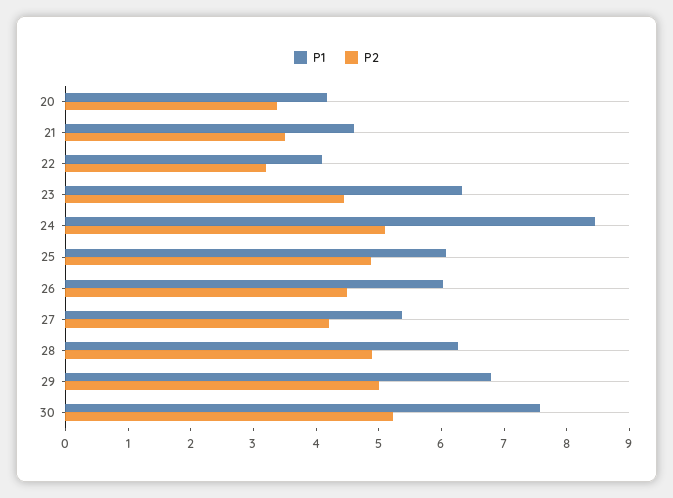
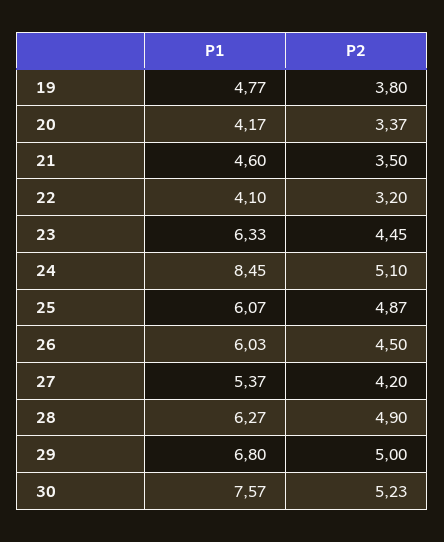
  {
    "P1": {
      "20": 4.17,
      "21": 4.6,
      "22": 4.1,
      "23": 6.33,
      "24": 8.45,
      "25": 6.07,
      "26": 6.03,
      "27": 5.37,
      "28": 6.27,
      "29": 6.8,
-     "30": 7.57
+     "30": 7.57,
+     "19": 4.77
    },
    "P2": {
      "20": 3.37,
      "21": 3.5,
      "22": 3.2,
      "23": 4.45,
      "24": 5.1,
      "25": 4.87,
      "26": 4.5,
      "27": 4.2,
      "28": 4.9,
      "29": 5,
-     "30": 5.23
+     "30": 5.23,
+     "19": 3.8
    }
  }

